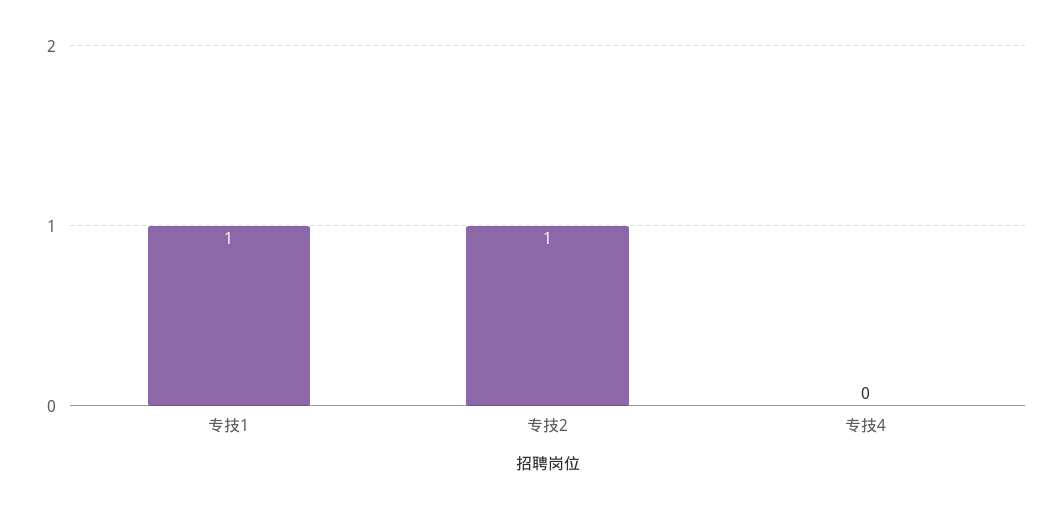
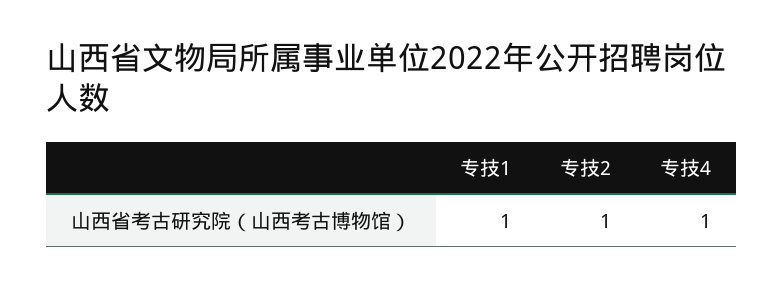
  {
    "专技1": 1,
    "专技2": 1,
-   "专技4": 0
+   "专技4": 1
  }

